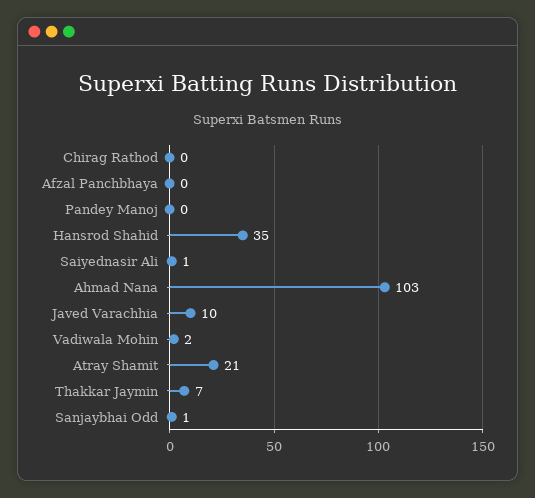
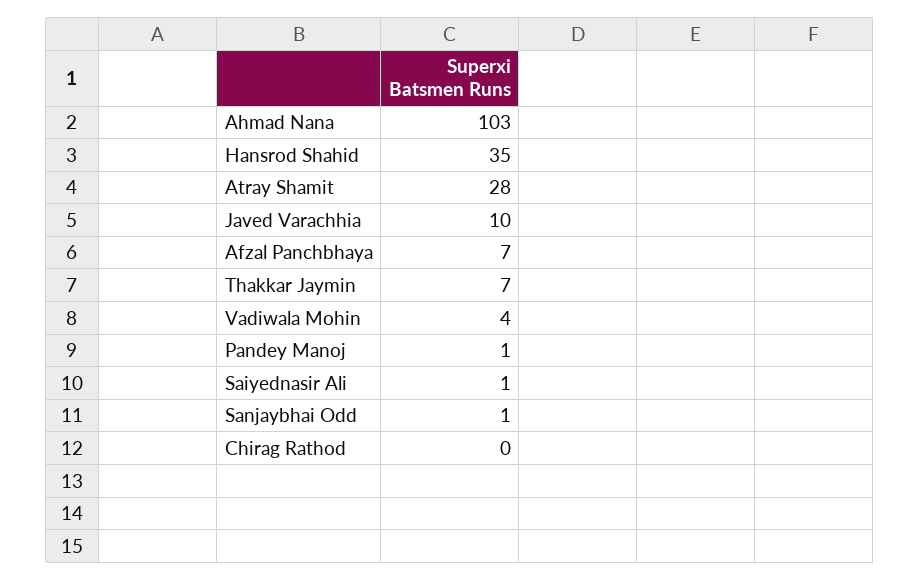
  {
    "Chirag Rathod": 0,
-   "Afzal Panchbhaya": 0,
+   "Afzal Panchbhaya": 7,
-   "Pandey Manoj": 0,
+   "Pandey Manoj": 1,
    "Hansrod Shahid": 35,
    "Saiyednasir Ali": 1,
    "Ahmad Nana": 103,
    "Javed Varachhia": 10,
-   "Vadiwala Mohin": 2,
+   "Vadiwala Mohin": 4,
-   "Atray Shamit": 21,
+   "Atray Shamit": 28,
    "Thakkar Jaymin": 7,
    "Sanjaybhai Odd": 1
  }

